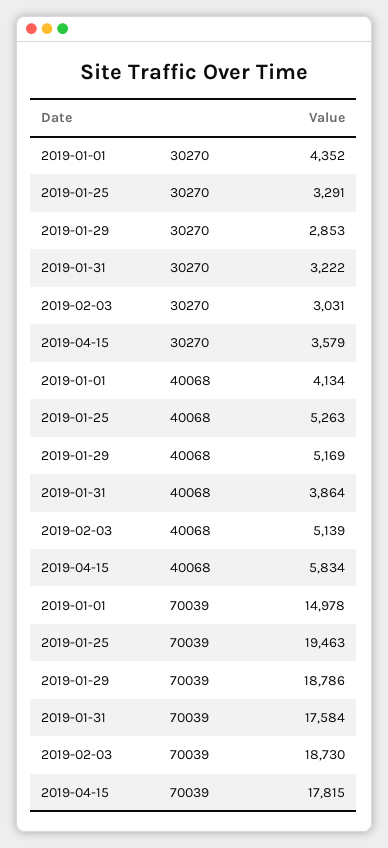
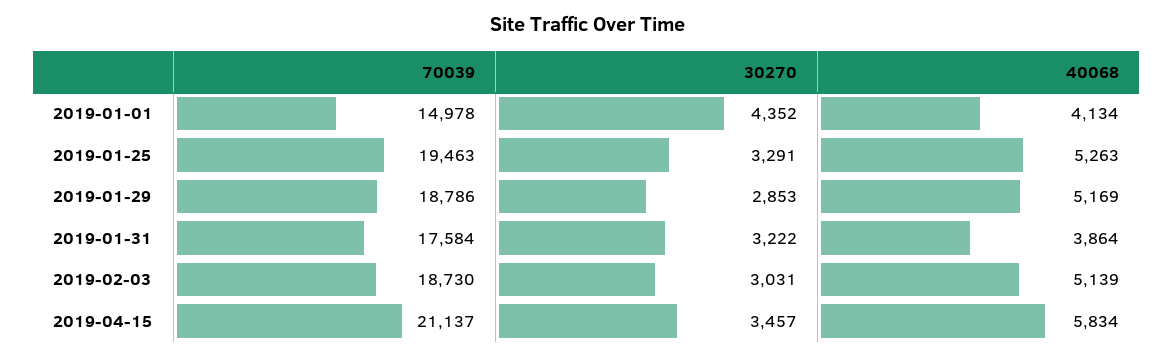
  {
    "2019-01-01": {
      "30270": 4352,
      "40068": 4134,
      "70039": 14978
    },
    "2019-01-25": {
      "30270": 3291,
      "40068": 5263,
      "70039": 19463
    },
    "2019-01-29": {
      "30270": 2853,
      "40068": 5169,
      "70039": 18786
    },
    "2019-01-31": {
      "30270": 3222,
      "40068": 3864,
      "70039": 17584
    },
    "2019-02-03": {
      "30270": 3031,
      "40068": 5139,
      "70039": 18730
    },
    "2019-04-15": {
-     "30270": 3579,
+     "30270": 3457,
      "40068": 5834,
-     "70039": 17815
+     "70039": 21137
    }
  }

